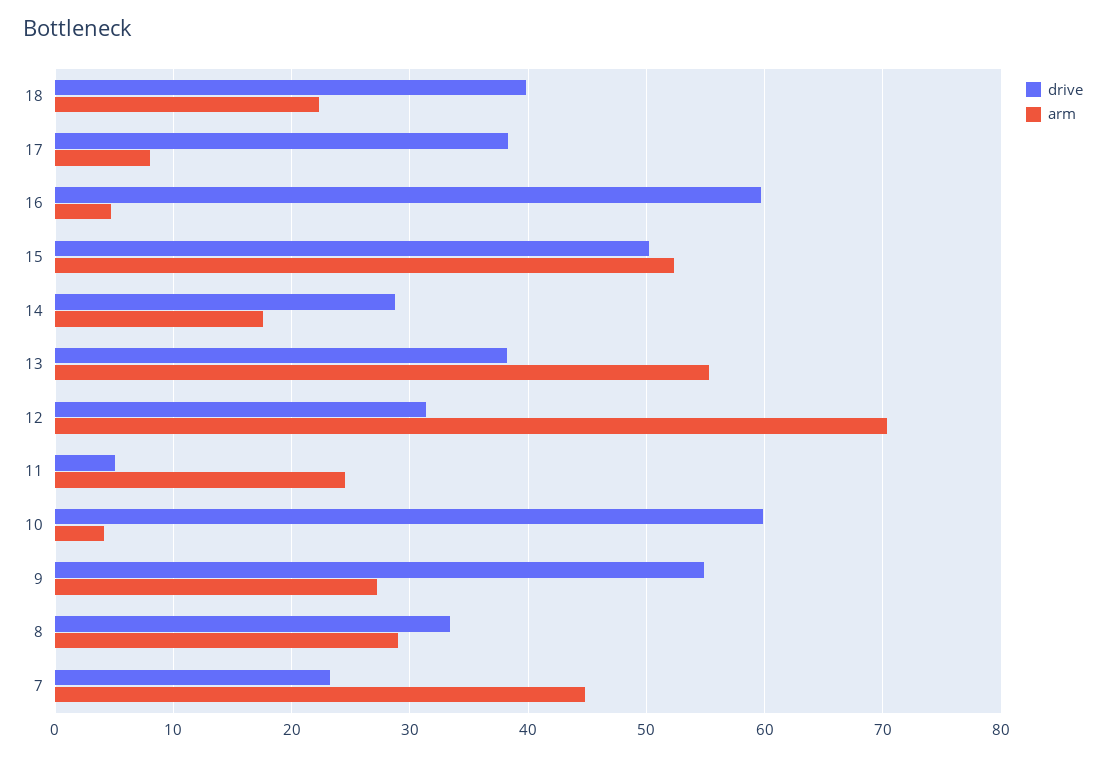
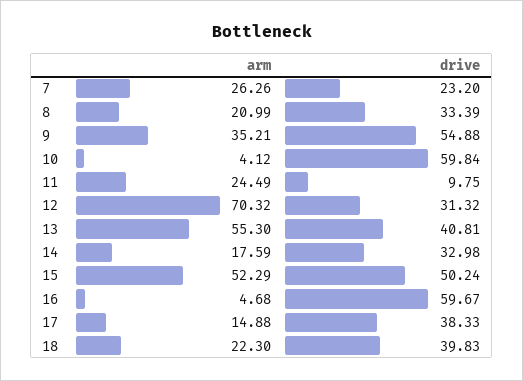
  {
    "drive": {
      "18": 39.83,
      "17": 38.33,
      "16": 59.67,
      "15": 50.24,
-     "14": 29,
+     "14": 32.98,
-     "13": 38,
+     "13": 40.81,
      "12": 31.32,
-     "11": 5,
+     "11": 9.75,
      "10": 59.84,
      "9": 54.88,
      "8": 33.39,
      "7": 23.2
    },
    "arm": {
      "18": 22.3,
-     "17": 8,
+     "17": 14.88,
      "16": 4.68,
      "15": 52.29,
      "14": 17.59,
      "13": 55.3,
      "12": 70.32,
      "11": 24.49,
      "10": 4.12,
-     "9": 27,
+     "9": 35.21,
-     "8": 29,
+     "8": 20.99,
-     "7": 45
+     "7": 26.26
    }
  }

